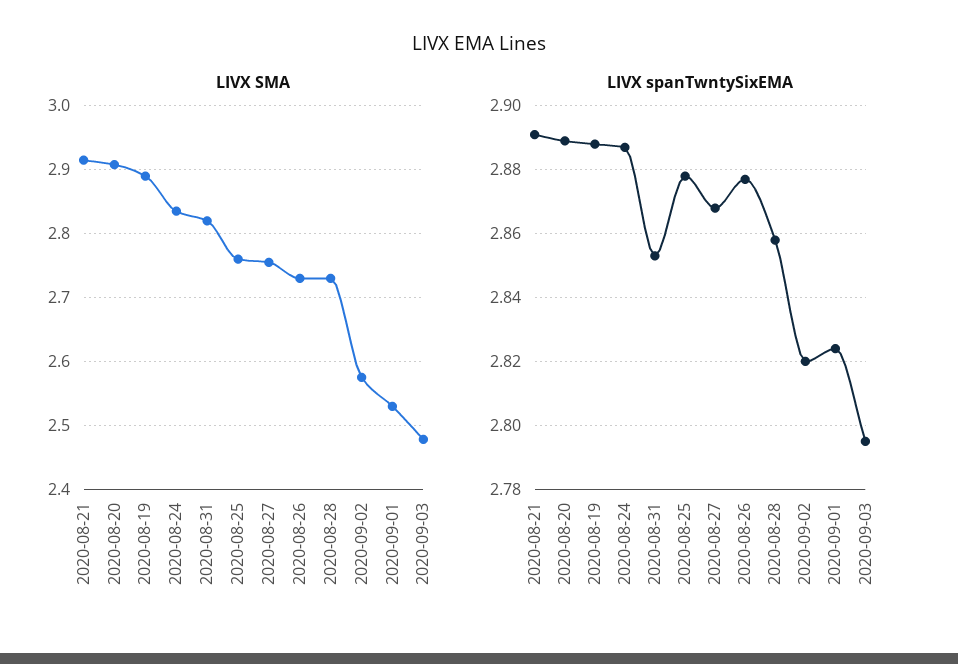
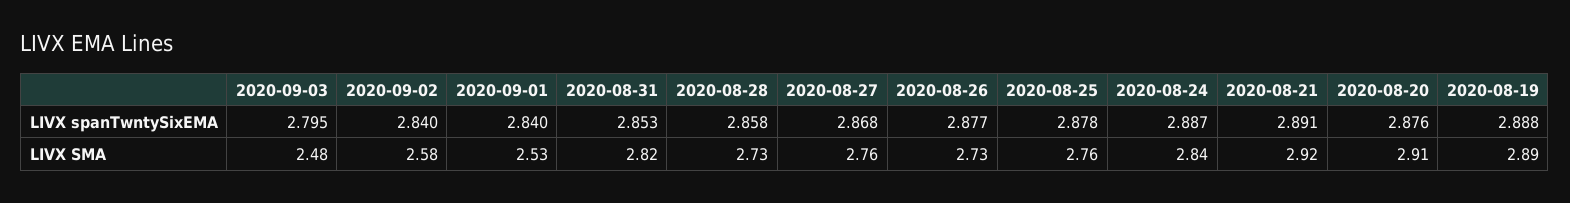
  {
    "LIVX SMA": {
      "2020-08-21": 2.92,
      "2020-08-20": 2.91,
      "2020-08-19": 2.89,
      "2020-08-24": 2.84,
      "2020-08-31": 2.82,
      "2020-08-25": 2.76,
      "2020-08-27": 2.76,
      "2020-08-26": 2.73,
      "2020-08-28": 2.73,
      "2020-09-02": 2.58,
      "2020-09-01": 2.53,
      "2020-09-03": 2.48
    },
    "LIVX spanTwntySixEMA": {
      "2020-08-21": 2.891,
-     "2020-08-20": 2.89,
+     "2020-08-20": 2.876,
      "2020-08-19": 2.888,
      "2020-08-24": 2.887,
      "2020-08-31": 2.853,
      "2020-08-25": 2.878,
      "2020-08-27": 2.868,
      "2020-08-26": 2.877,
      "2020-08-28": 2.858,
-     "2020-09-02": 2.82,
+     "2020-09-02": 2.84,
-     "2020-09-01": 2.825,
+     "2020-09-01": 2.84,
      "2020-09-03": 2.795
    }
  }

